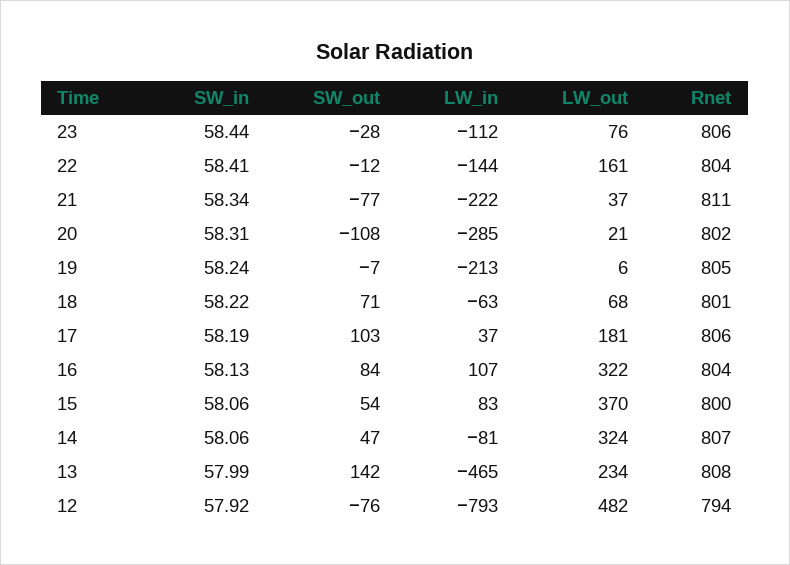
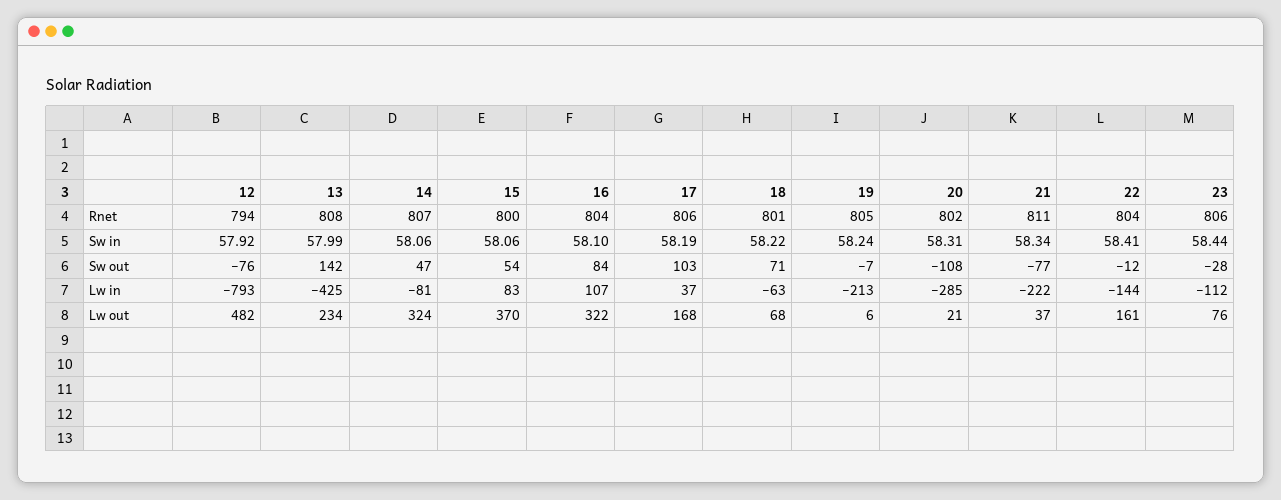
  {
    "SW_in": {
      "23": 58.44,
      "22": 58.41,
      "21": 58.34,
      "20": 58.31,
      "19": 58.24,
      "18": 58.22,
      "17": 58.19,
-     "16": 58.13,
+     "16": 58.1,
      "15": 58.06,
      "14": 58.06,
      "13": 57.99,
      "12": 57.92
    },
    "SW_out": {
      "23": -28,
      "22": -12,
      "21": -77,
      "20": -108,
      "19": -7,
      "18": 71,
      "17": 103,
      "16": 84,
      "15": 54,
      "14": 47,
      "13": 142,
      "12": -76
    },
    "LW_in": {
      "23": -112,
      "22": -144,
      "21": -222,
      "20": -285,
      "19": -213,
      "18": -63,
      "17": 37,
      "16": 107,
      "15": 83,
      "14": -81,
-     "13": -465,
+     "13": -425,
      "12": -793
    },
    "LW_out": {
      "23": 76,
      "22": 161,
      "21": 37,
      "20": 21,
      "19": 6,
      "18": 68,
-     "17": 181,
+     "17": 168,
      "16": 322,
      "15": 370,
      "14": 324,
      "13": 234,
      "12": 482
    },
    "Rnet": {
      "23": 806,
      "22": 804,
      "21": 811,
      "20": 802,
      "19": 805,
      "18": 801,
      "17": 806,
      "16": 804,
      "15": 800,
      "14": 807,
      "13": 808,
      "12": 794
    }
  }

